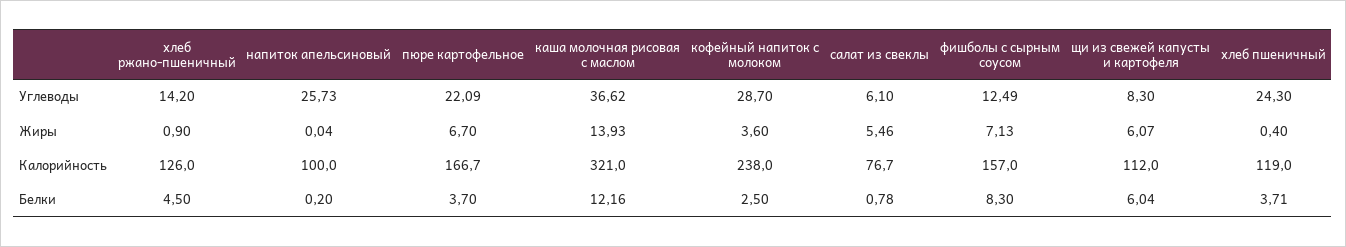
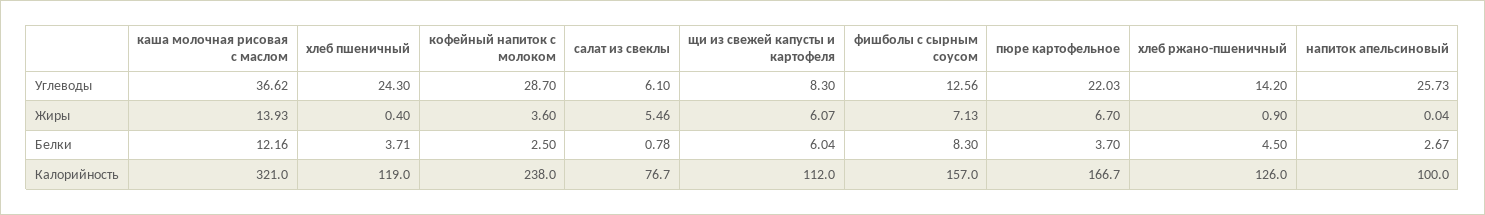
  {
    "хлеб ржано-пшеничный": {
      "Углеводы": 14.2,
      "Жиры": 0.9,
      "Калорийность": 126,
      "Белки": 4.5
    },
    "напиток апельсиновый": {
      "Углеводы": 25.73,
      "Жиры": 0.04,
      "Калорийность": 100,
-     "Белки": 0.2
+     "Белки": 2.67
    },
    "пюре картофельное": {
-     "Углеводы": 22.09,
+     "Углеводы": 22.03,
      "Жиры": 6.7,
      "Калорийность": 166.7,
      "Белки": 3.7
    },
    "каша молочная рисовая с маслом": {
      "Углеводы": 36.62,
      "Жиры": 13.93,
      "Калорийность": 321,
      "Белки": 12.16
    },
    "кофейный напиток с молоком": {
      "Углеводы": 28.7,
      "Жиры": 3.6,
      "Калорийность": 238,
      "Белки": 2.5
    },
    "салат из свеклы": {
      "Углеводы": 6.1,
      "Жиры": 5.46,
      "Калорийность": 76.7,
      "Белки": 0.78
    },
    "фишболы с сырным соусом": {
-     "Углеводы": 12.49,
+     "Углеводы": 12.56,
      "Жиры": 7.13,
      "Калорийность": 157,
      "Белки": 8.3
    },
    "щи из свежей капусты и картофеля": {
      "Углеводы": 8.3,
      "Жиры": 6.07,
      "Калорийность": 112,
      "Белки": 6.04
    },
    "хлеб пшеничный": {
      "Углеводы": 24.3,
      "Жиры": 0.4,
      "Калорийность": 119,
      "Белки": 3.71
    }
  }

